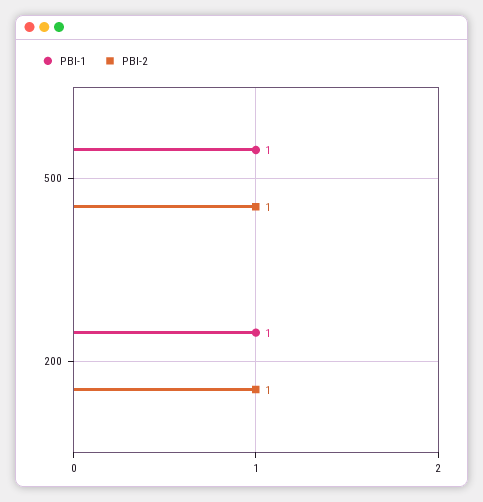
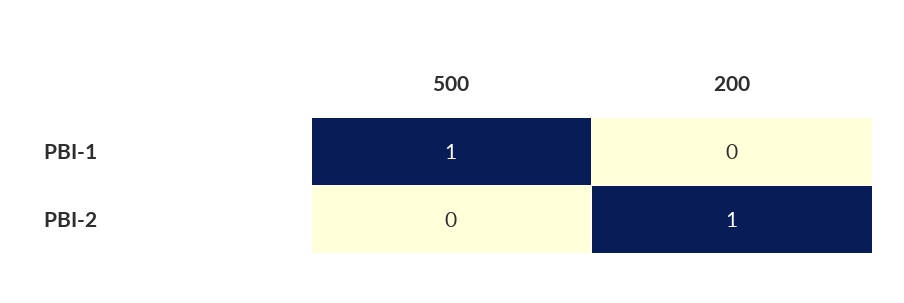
  {
    "PBI-1": {
      "500": 1,
-     "200": 1
+     "200": 0
    },
    "PBI-2": {
-     "500": 1,
+     "500": 0,
      "200": 1
    }
  }

